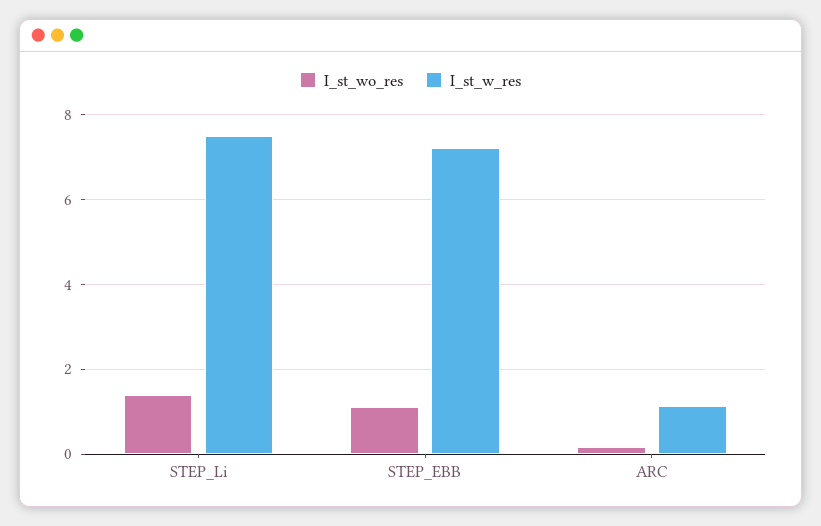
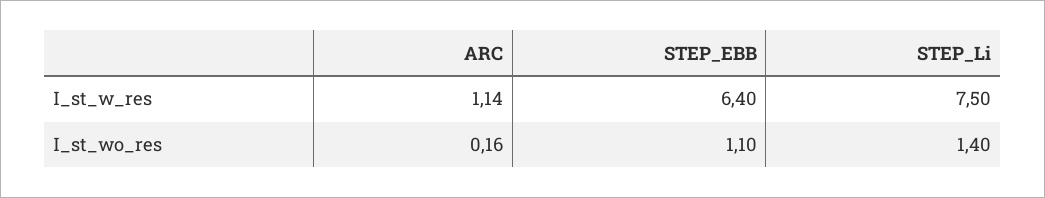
  {
    "I_st_wo_res": {
      "STEP_Li": 1.4,
      "STEP_EBB": 1.1,
      "ARC": 0.16
    },
    "I_st_w_res": {
      "STEP_Li": 7.5,
-     "STEP_EBB": 7.2,
+     "STEP_EBB": 6.4,
      "ARC": 1.14
    }
  }

